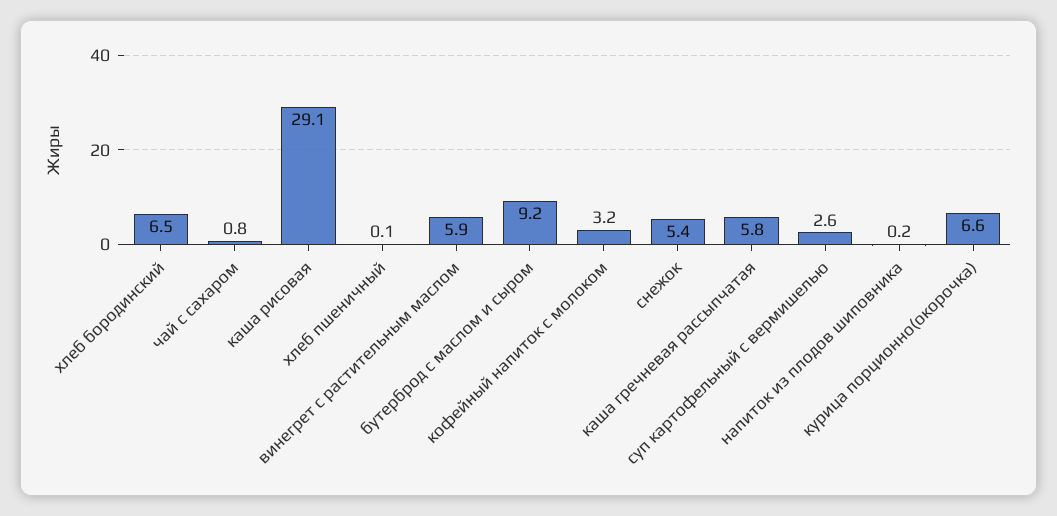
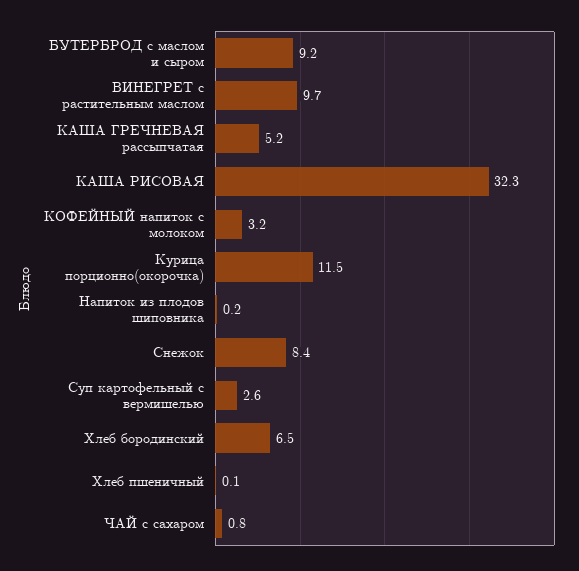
  {
    "хлеб бородинский": 6.5,
    "чай с сахаром": 0.8,
-   "каша рисовая": 29.1,
+   "каша рисовая": 32.3,
    "хлеб пшеничный": 0.1,
-   "винегрет с растительным маслом": 5.9,
+   "винегрет с растительным маслом": 9.7,
    "бутерброд с маслом и сыром": 9.2,
    "кофейный напиток с молоком": 3.2,
-   "снежок": 5.4,
+   "снежок": 8.4,
-   "каша гречневая рассыпчатая": 5.8,
+   "каша гречневая рассыпчатая": 5.2,
    "суп картофельный с вермишелью": 2.6,
    "напиток из плодов шиповника": 0.2,
-   "курица порционно(окорочка)": 6.6
+   "курица порционно(окорочка)": 11.5
  }

